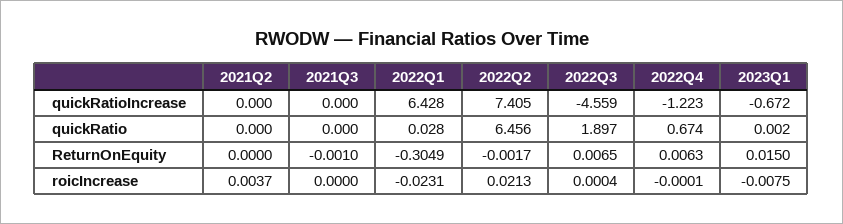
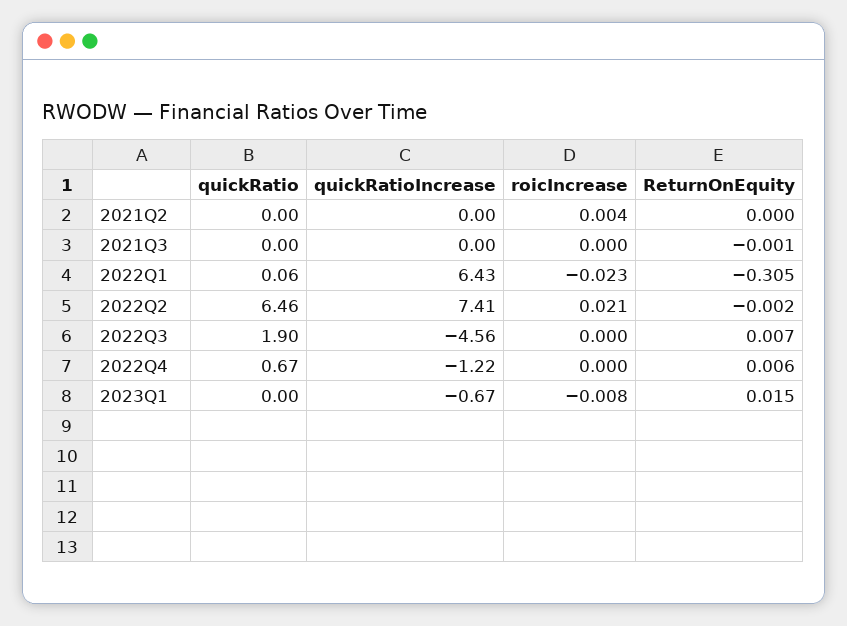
  {
    "2021Q2": {
      "quickRatioIncrease": 0,
      "quickRatio": 0,
      "ReturnOnEquity": 0,
      "roicIncrease": 0.0037
    },
    "2021Q3": {
      "quickRatioIncrease": 0,
      "quickRatio": 0,
      "ReturnOnEquity": -0.001,
      "roicIncrease": 0
    },
    "2022Q1": {
      "quickRatioIncrease": 6.428,
-     "quickRatio": 0.028,
+     "quickRatio": 0.06,
      "ReturnOnEquity": -0.3049,
      "roicIncrease": -0.0231
    },
    "2022Q2": {
      "quickRatioIncrease": 7.405,
      "quickRatio": 6.456,
      "ReturnOnEquity": -0.0017,
      "roicIncrease": 0.0213
    },
    "2022Q3": {
      "quickRatioIncrease": -4.559,
      "quickRatio": 1.897,
      "ReturnOnEquity": 0.0065,
      "roicIncrease": 0.0004
    },
    "2022Q4": {
      "quickRatioIncrease": -1.223,
      "quickRatio": 0.674,
      "ReturnOnEquity": 0.0063,
      "roicIncrease": -0.0001
    },
    "2023Q1": {
      "quickRatioIncrease": -0.672,
      "quickRatio": 0.002,
      "ReturnOnEquity": 0.015,
      "roicIncrease": -0.0075
    }
  }

